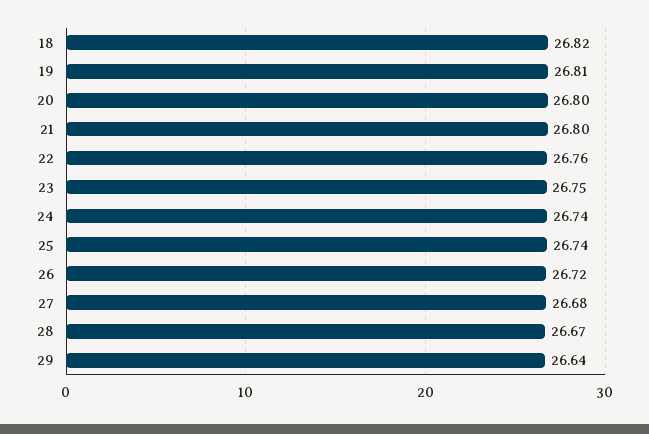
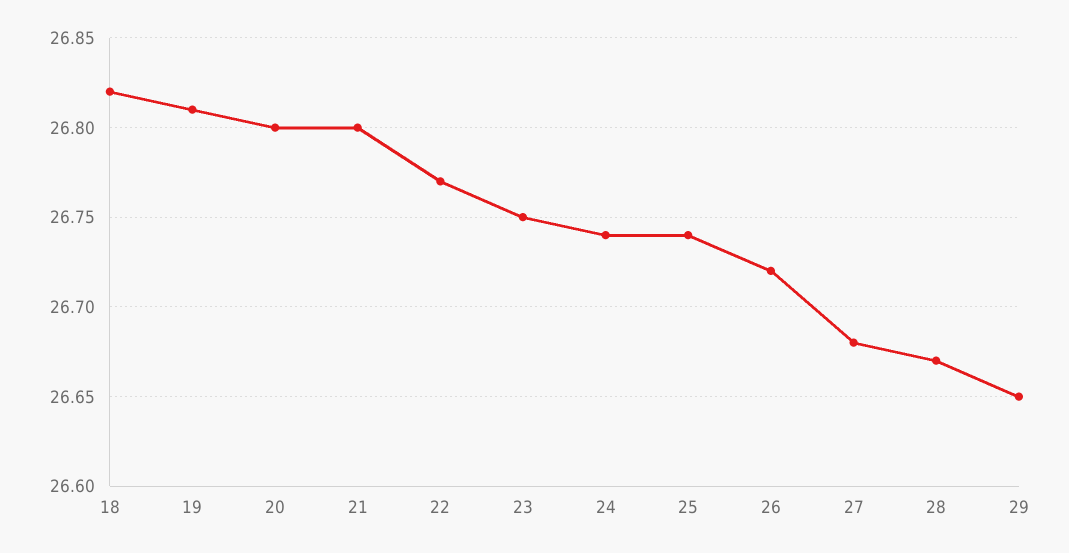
  {
    "18": 26.82,
    "19": 26.81,
    "20": 26.8,
    "21": 26.8,
-   "22": 26.76,
+   "22": 26.77,
    "23": 26.75,
    "24": 26.74,
    "25": 26.74,
    "26": 26.72,
    "27": 26.68,
    "28": 26.67,
-   "29": 26.64
+   "29": 26.65
  }

